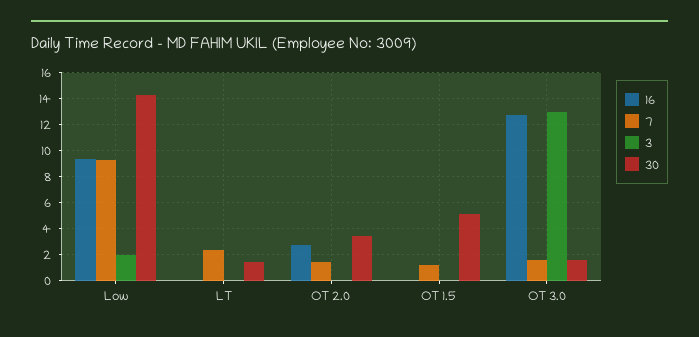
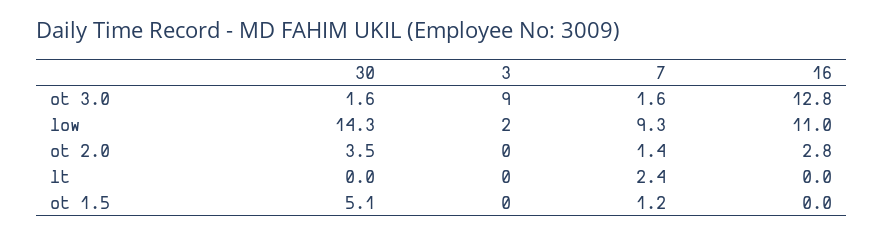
  {
    "16": {
-     "Low": 9.5,
+     "Low": 11,
      "LT": 0,
      "OT 2.0": 2.8,
      "OT 1.5": 0,
      "OT 3.0": 12.8
    },
    "7": {
      "Low": 9.3,
      "LT": 2.4,
      "OT 2.0": 1.4,
      "OT 1.5": 1.2,
      "OT 3.0": 1.6
    },
    "3": {
      "Low": 2,
      "LT": 0,
      "OT 2.0": 0,
      "OT 1.5": 0,
-     "OT 3.0": 13
+     "OT 3.0": 9
    },
    "30": {
      "Low": 14.3,
-     "LT": 1.5,
+     "LT": 0,
      "OT 2.0": 3.5,
      "OT 1.5": 5.1,
      "OT 3.0": 1.6
    }
  }

